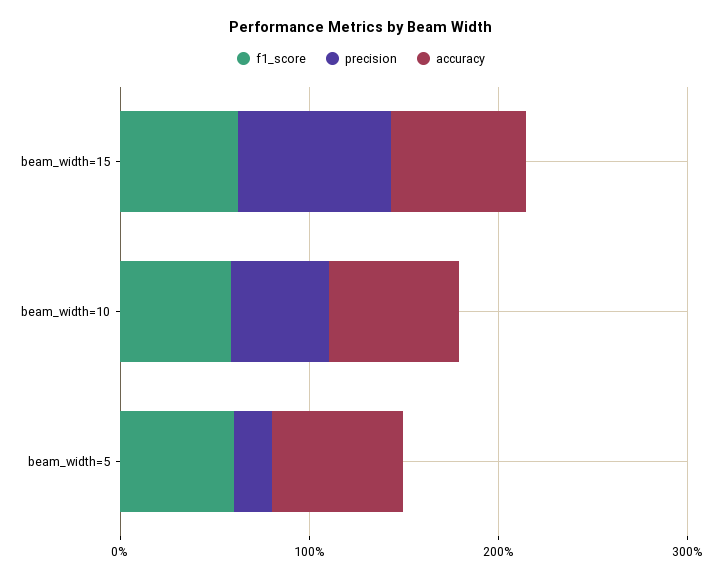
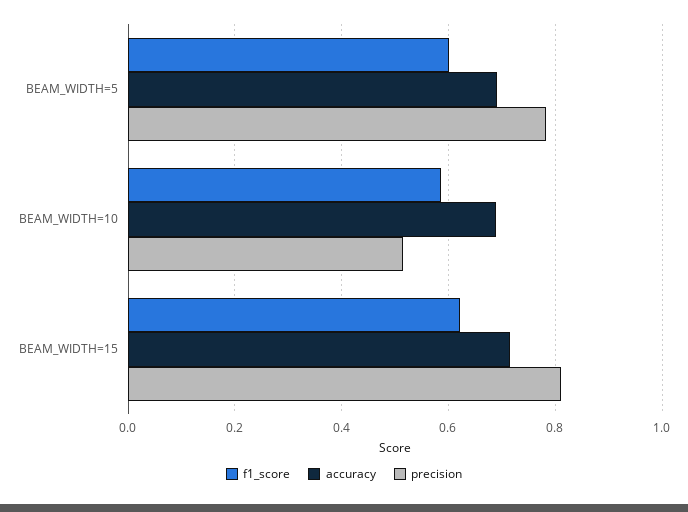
  {
    "f1_score": {
      "beam_width=15": 0.62,
      "beam_width=10": 0.58,
      "beam_width=5": 0.6
    },
    "precision": {
      "beam_width=15": 0.82,
      "beam_width=10": 0.52,
-     "beam_width=5": 0.2
+     "beam_width=5": 0.78
    },
    "accuracy": {
      "beam_width=15": 0.72,
      "beam_width=10": 0.68,
      "beam_width=5": 0.7
    }
  }

